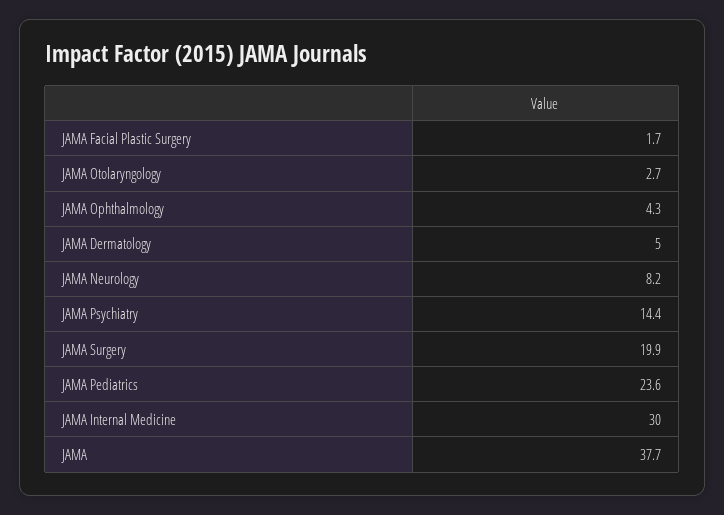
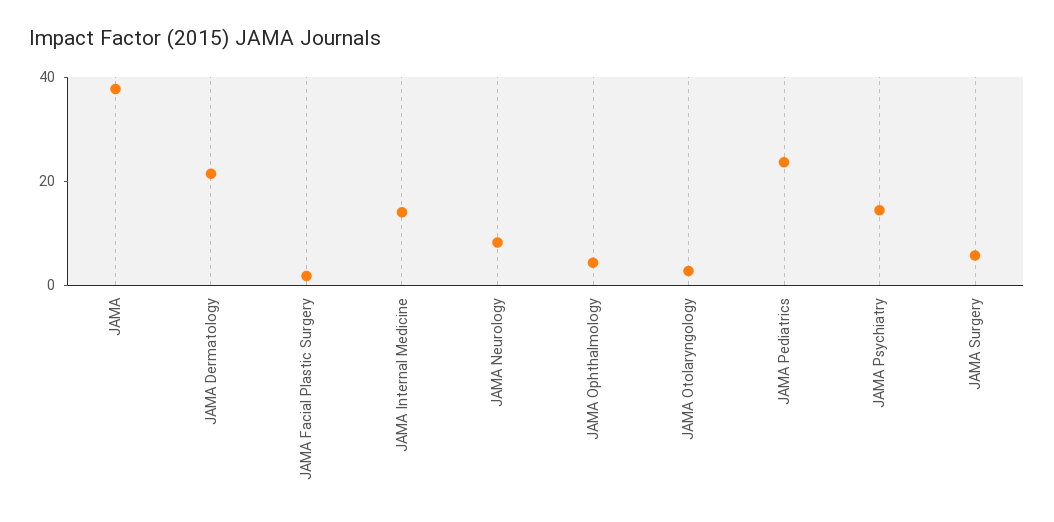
  {
    "JAMA Facial Plastic Surgery": 1.7,
    "JAMA Otolaryngology": 2.7,
    "JAMA Ophthalmology": 4.3,
-   "JAMA Dermatology": 5,
+   "JAMA Dermatology": 20,
    "JAMA Neurology": 8.2,
    "JAMA Psychiatry": 14.4,
-   "JAMA Surgery": 19.9,
+   "JAMA Surgery": 5,
    "JAMA Pediatrics": 23.6,
-   "JAMA Internal Medicine": 30,
+   "JAMA Internal Medicine": 15,
    "JAMA": 37.7
  }

